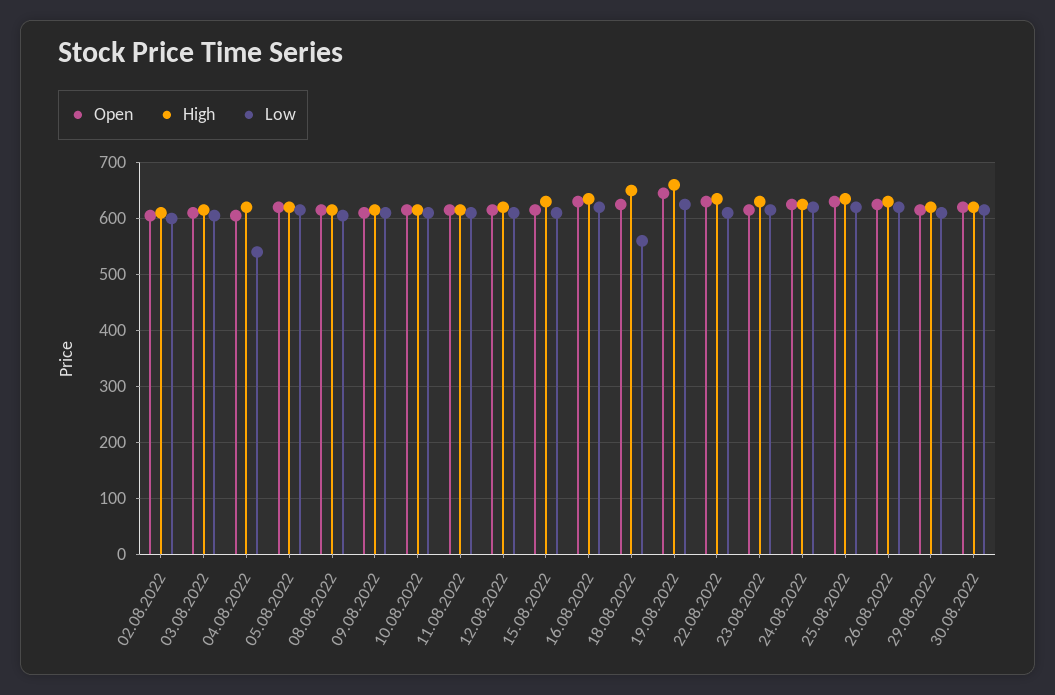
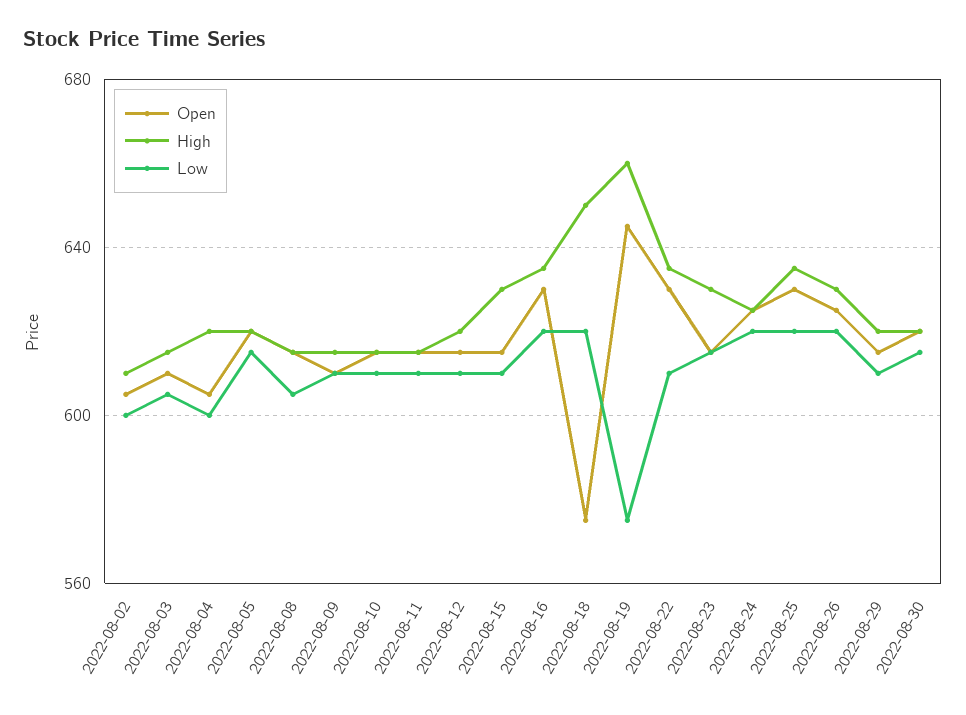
  {
    "Open": {
      "02.08.2022": 605,
      "03.08.2022": 610,
      "04.08.2022": 605,
      "05.08.2022": 620,
      "08.08.2022": 615,
      "09.08.2022": 610,
      "10.08.2022": 615,
      "11.08.2022": 615,
      "12.08.2022": 615,
      "15.08.2022": 615,
      "16.08.2022": 630,
-     "18.08.2022": 620,
+     "18.08.2022": 575,
      "19.08.2022": 645,
      "22.08.2022": 630,
      "23.08.2022": 615,
      "24.08.2022": 625,
      "25.08.2022": 630,
      "26.08.2022": 625,
      "29.08.2022": 615,
      "30.08.2022": 620
    },
    "High": {
      "02.08.2022": 610,
      "03.08.2022": 615,
      "04.08.2022": 620,
      "05.08.2022": 620,
      "08.08.2022": 615,
      "09.08.2022": 615,
      "10.08.2022": 615,
      "11.08.2022": 615,
      "12.08.2022": 620,
      "15.08.2022": 630,
      "16.08.2022": 635,
      "18.08.2022": 650,
      "19.08.2022": 660,
      "22.08.2022": 635,
      "23.08.2022": 630,
      "24.08.2022": 625,
      "25.08.2022": 635,
      "26.08.2022": 630,
      "29.08.2022": 620,
      "30.08.2022": 620
    },
    "Low": {
      "02.08.2022": 600,
      "03.08.2022": 605,
-     "04.08.2022": 540,
+     "04.08.2022": 600,
      "05.08.2022": 615,
      "08.08.2022": 605,
      "09.08.2022": 610,
      "10.08.2022": 610,
      "11.08.2022": 610,
      "12.08.2022": 610,
      "15.08.2022": 610,
      "16.08.2022": 620,
-     "18.08.2022": 560,
+     "18.08.2022": 620,
-     "19.08.2022": 620,
+     "19.08.2022": 575,
      "22.08.2022": 610,
      "23.08.2022": 615,
      "24.08.2022": 620,
      "25.08.2022": 620,
      "26.08.2022": 620,
      "29.08.2022": 610,
      "30.08.2022": 615
    }
  }

